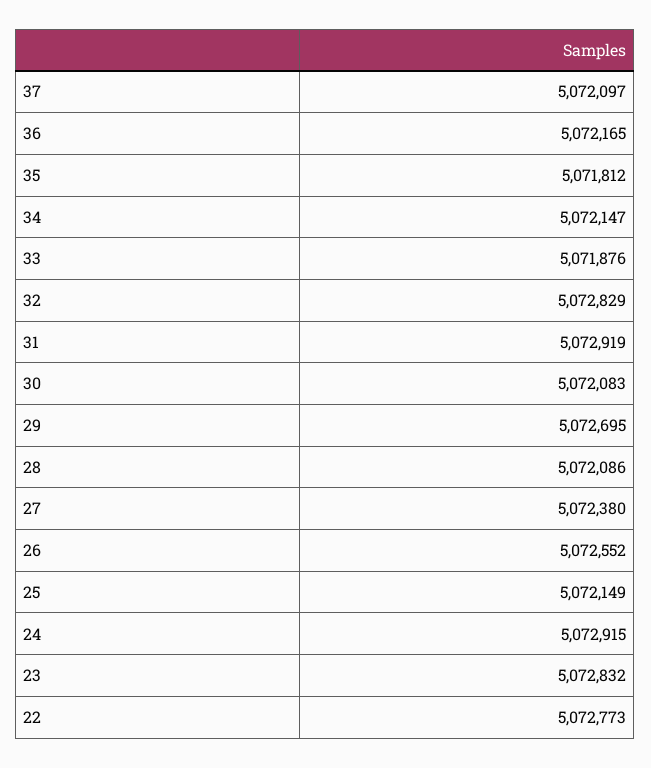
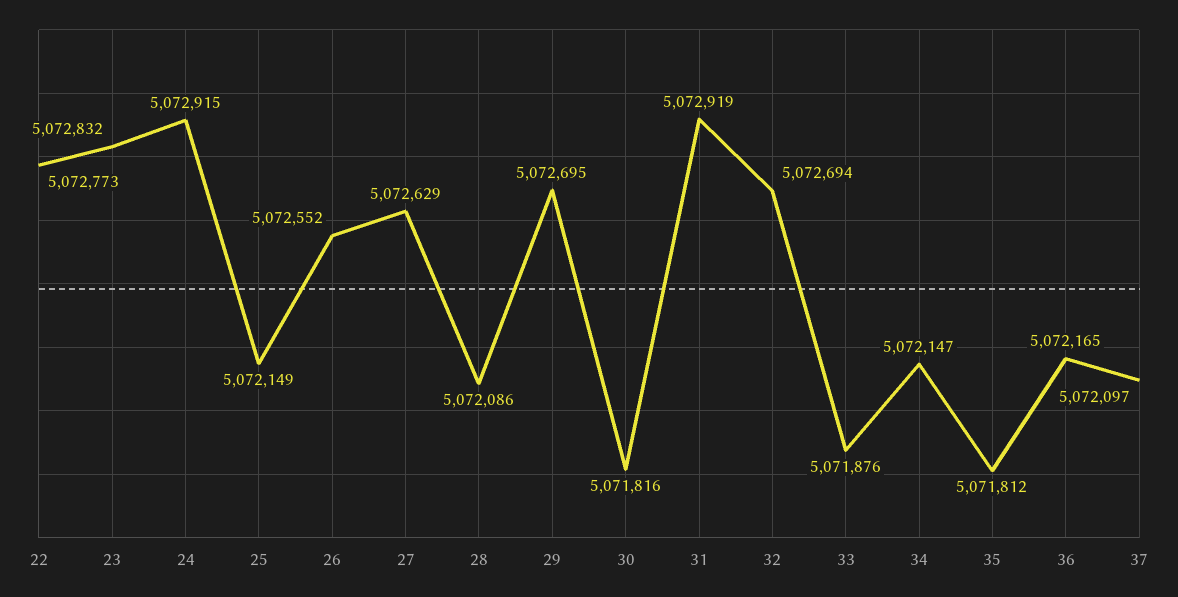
  {
    "37": 5072097,
    "36": 5072165,
    "35": 5071812,
    "34": 5072147,
    "33": 5071876,
-   "32": 5072829,
+   "32": 5072694,
    "31": 5072919,
-   "30": 5072083,
+   "30": 5071816,
    "29": 5072695,
    "28": 5072086,
-   "27": 5072380,
+   "27": 5072629,
    "26": 5072552,
    "25": 5072149,
    "24": 5072915,
    "23": 5072832,
    "22": 5072773
  }

